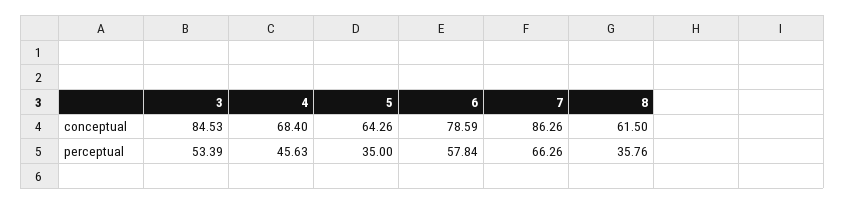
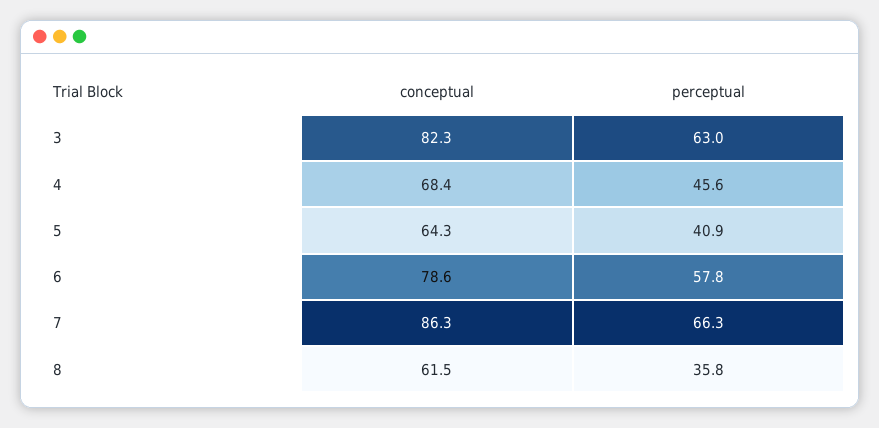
  {
    "3": {
-     "conceptual": 84.53,
+     "conceptual": 82.3,
-     "perceptual": 53.39
+     "perceptual": 63
    },
    "4": {
      "conceptual": 68.4,
      "perceptual": 45.63
    },
    "5": {
      "conceptual": 64.26,
-     "perceptual": 35
+     "perceptual": 40.9
    },
    "6": {
      "conceptual": 78.59,
      "perceptual": 57.84
    },
    "7": {
      "conceptual": 86.26,
      "perceptual": 66.26
    },
    "8": {
      "conceptual": 61.5,
      "perceptual": 35.76
    }
  }

